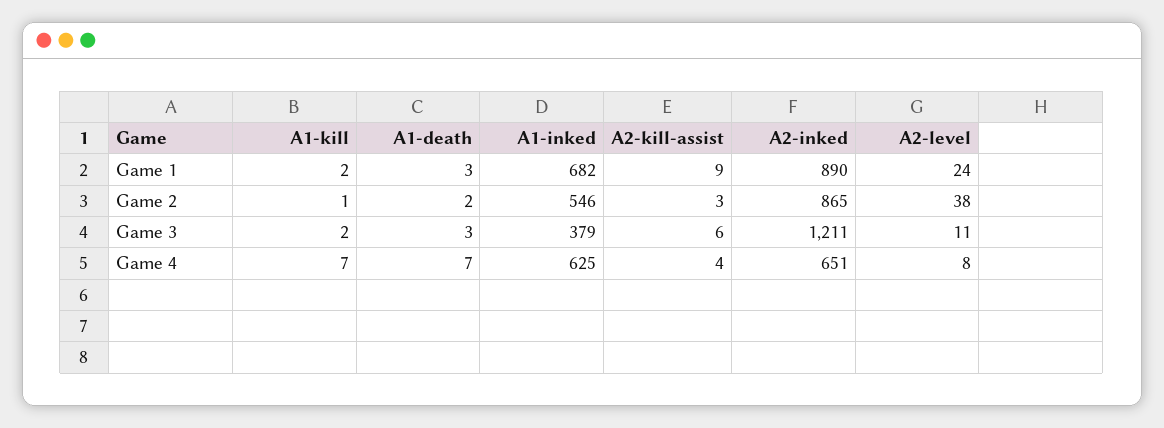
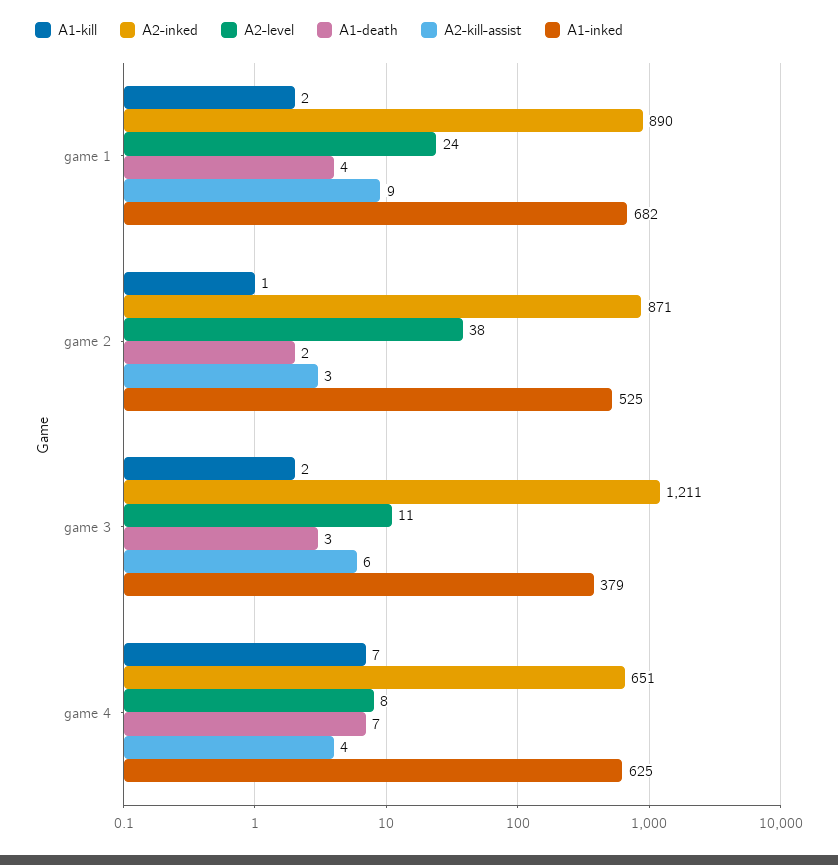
  {
    "A1-kill": {
      "Game 1": 2,
      "Game 2": 1,
      "Game 3": 2,
      "Game 4": 7
    },
    "A1-death": {
-     "Game 1": 3,
+     "Game 1": 4,
      "Game 2": 2,
      "Game 3": 3,
      "Game 4": 7
    },
    "A1-inked": {
      "Game 1": 682,
-     "Game 2": 546,
+     "Game 2": 525,
      "Game 3": 379,
      "Game 4": 625
    },
    "A2-kill-assist": {
      "Game 1": 9,
      "Game 2": 3,
      "Game 3": 6,
      "Game 4": 4
    },
    "A2-inked": {
      "Game 1": 890,
-     "Game 2": 865,
+     "Game 2": 871,
      "Game 3": 1211,
      "Game 4": 651
    },
    "A2-level": {
      "Game 1": 24,
      "Game 2": 38,
      "Game 3": 11,
      "Game 4": 8
    }
  }

